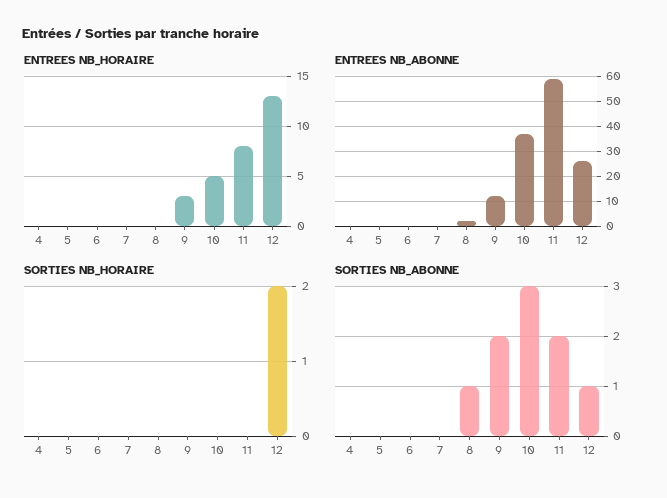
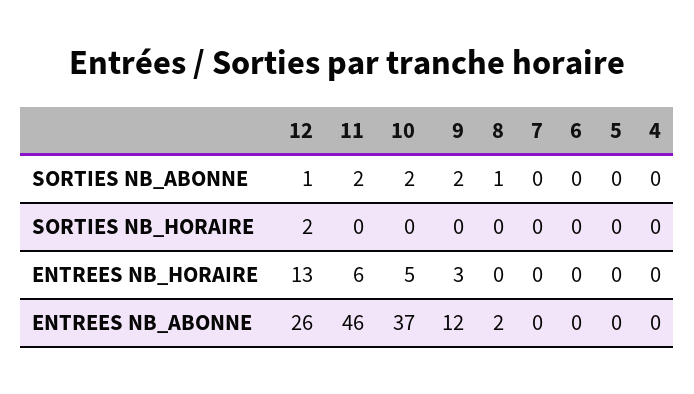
  {
    "ENTREES NB_HORAIRE": {
      "4": 0,
      "5": 0,
      "6": 0,
      "7": 0,
      "8": 0,
      "9": 3,
      "10": 5,
-     "11": 8,
+     "11": 6,
      "12": 13
    },
    "ENTREES NB_ABONNE": {
      "4": 0,
      "5": 0,
      "6": 0,
      "7": 0,
      "8": 2,
      "9": 12,
      "10": 37,
-     "11": 60,
+     "11": 46,
      "12": 26
    },
    "SORTIES NB_HORAIRE": {
      "4": 0,
      "5": 0,
      "6": 0,
      "7": 0,
      "8": 0,
      "9": 0,
      "10": 0,
      "11": 0,
      "12": 2
    },
    "SORTIES NB_ABONNE": {
      "4": 0,
      "5": 0,
      "6": 0,
      "7": 0,
      "8": 1,
      "9": 2,
-     "10": 3,
+     "10": 2,
      "11": 2,
      "12": 1
    }
  }

